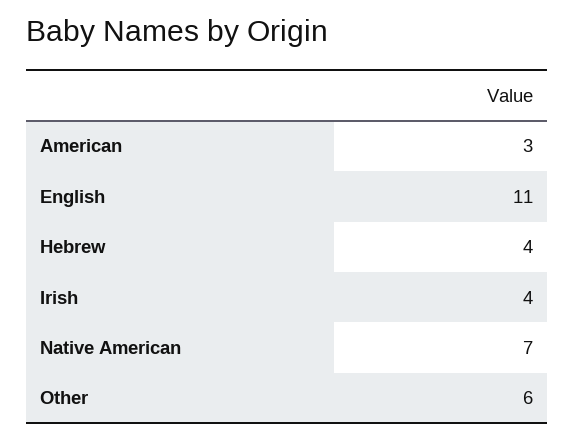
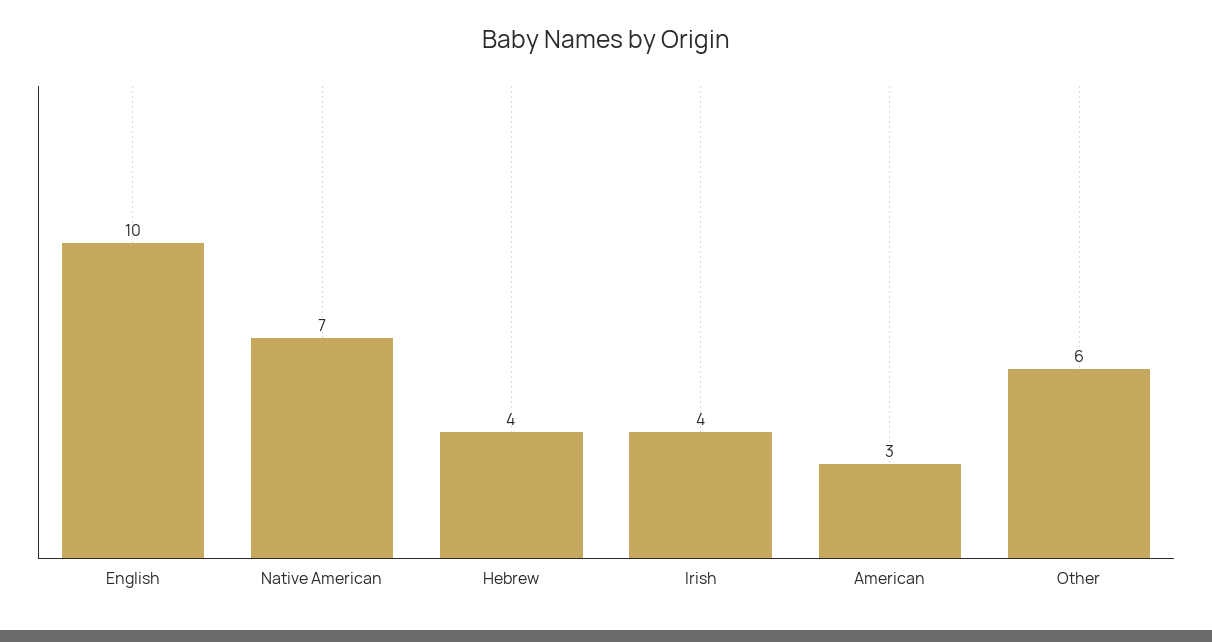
  {
    "American": 3,
-   "English": 11,
+   "English": 10,
    "Hebrew": 4,
    "Irish": 4,
    "Native American": 7,
    "Other": 6
  }

